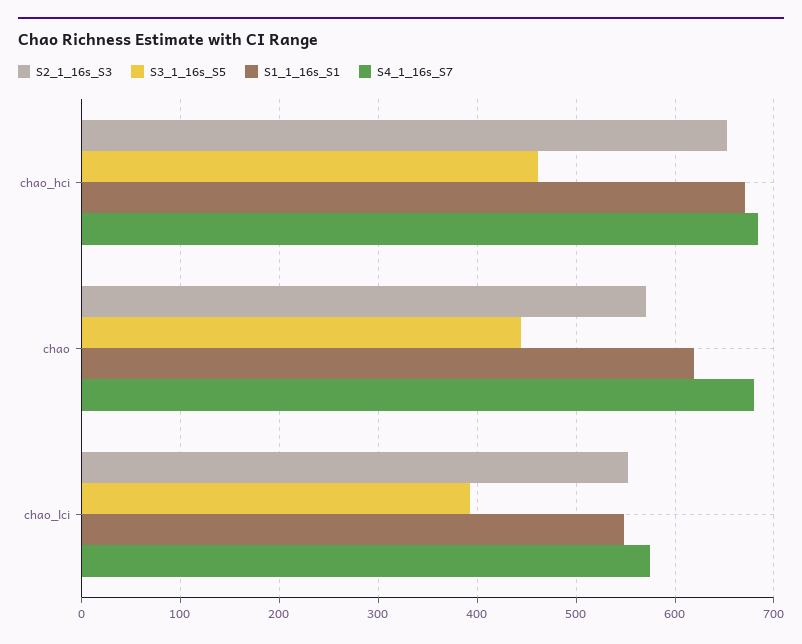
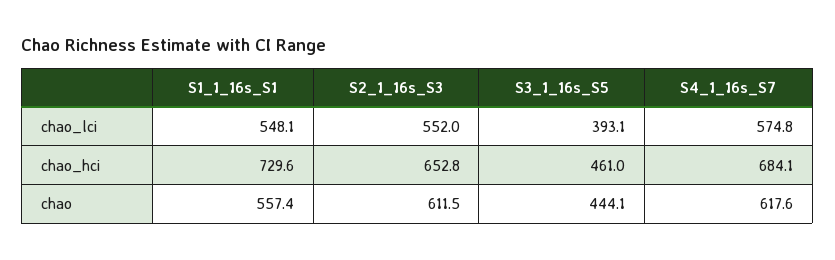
  {
    "S2_1_16s_S3": {
      "chao_hci": 652.8,
-     "chao": 570,
+     "chao": 611.5,
      "chao_lci": 552
    },
    "S3_1_16s_S5": {
      "chao_hci": 461,
      "chao": 444.1,
      "chao_lci": 393.1
    },
    "S1_1_16s_S1": {
-     "chao_hci": 670,
+     "chao_hci": 729.6,
-     "chao": 620,
+     "chao": 557.4,
      "chao_lci": 548.1
    },
    "S4_1_16s_S7": {
      "chao_hci": 684.1,
-     "chao": 680,
+     "chao": 617.6,
      "chao_lci": 574.8
    }
  }

